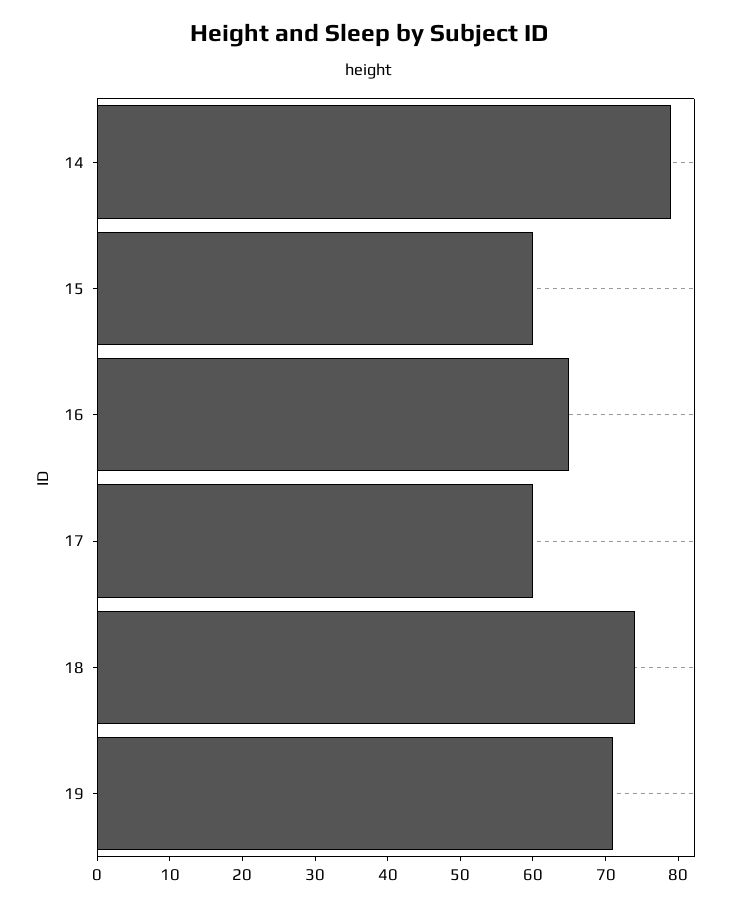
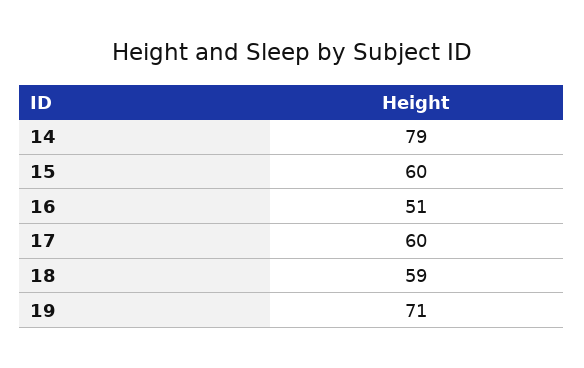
  {
    "14": 79,
    "15": 60,
-   "16": 65,
+   "16": 51,
    "17": 60,
-   "18": 75,
+   "18": 59,
    "19": 71
  }

